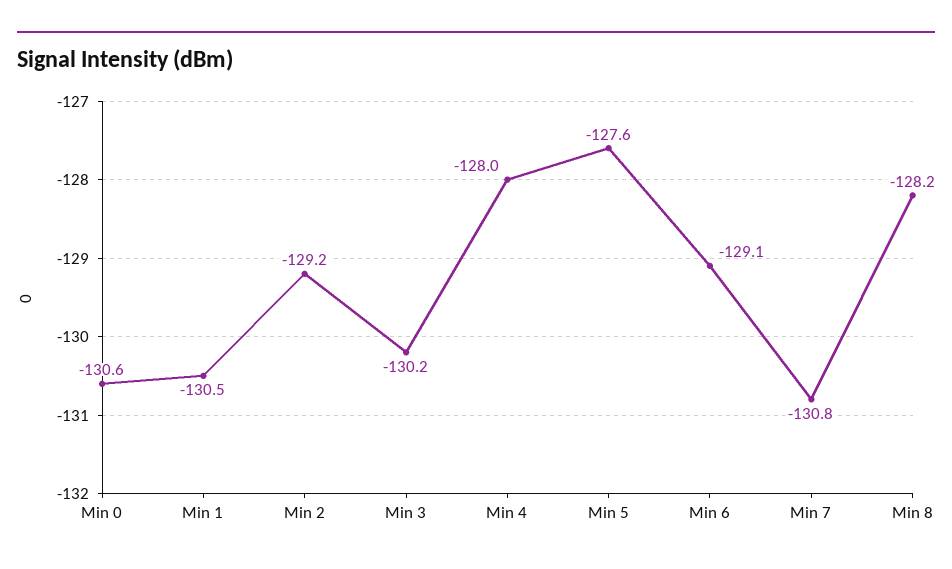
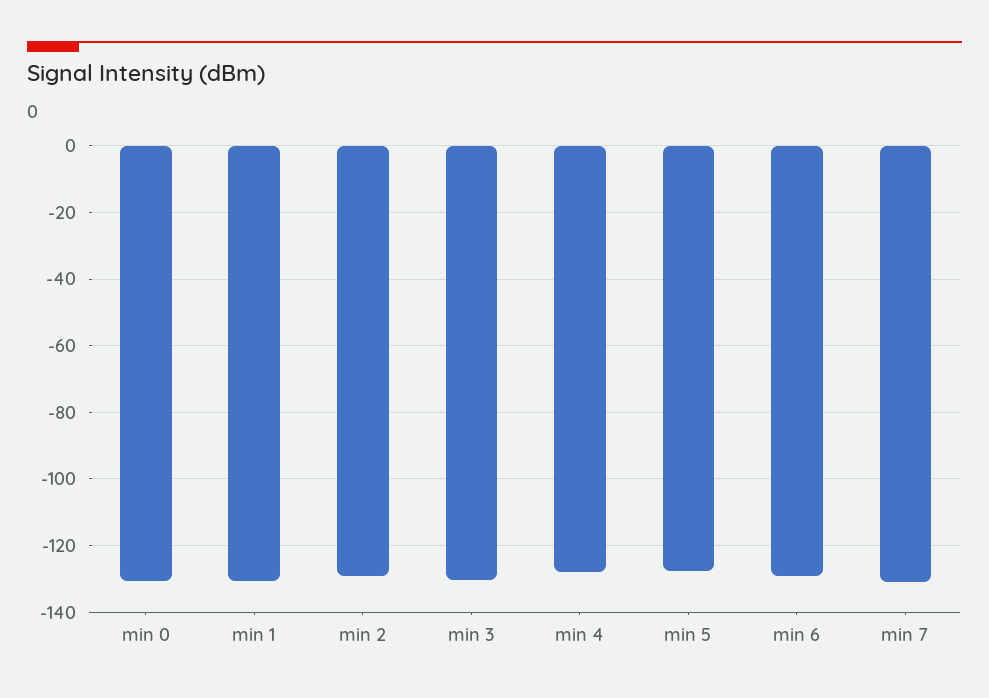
  {
    "Min 0": -130.6,
    "Min 1": -130.5,
    "Min 2": -129.2,
    "Min 3": -130.2,
    "Min 4": -128,
    "Min 5": -127.6,
    "Min 6": -129.1,
-   "Min 7": -130.8,
+   "Min 7": -130.8
-   "Min 8": -128.2
  }

